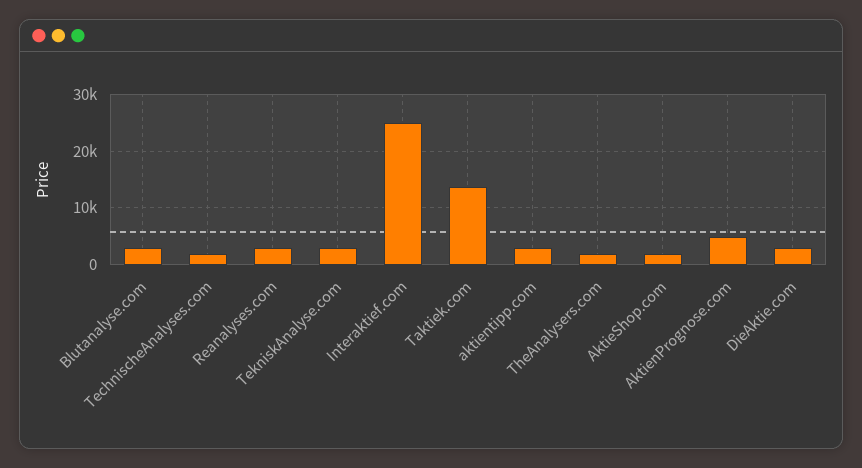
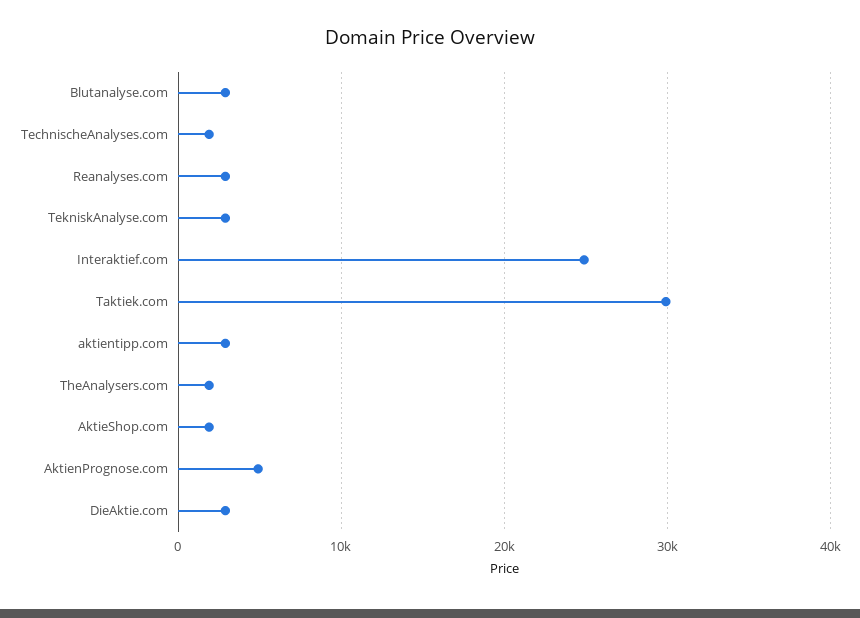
  {
    "Blutanalyse.com": 3000,
    "TechnischeAnalyses.com": 2000,
    "Reanalyses.com": 3000,
    "TekniskAnalyse.com": 3000,
    "Interaktief.com": 25000,
-   "Taktiek.com": 14000,
+   "Taktiek.com": 30000,
    "aktientipp.com": 3000,
    "TheAnalysers.com": 2000,
    "AktieShop.com": 2000,
    "AktienPrognose.com": 5000,
    "DieAktie.com": 3000
  }

